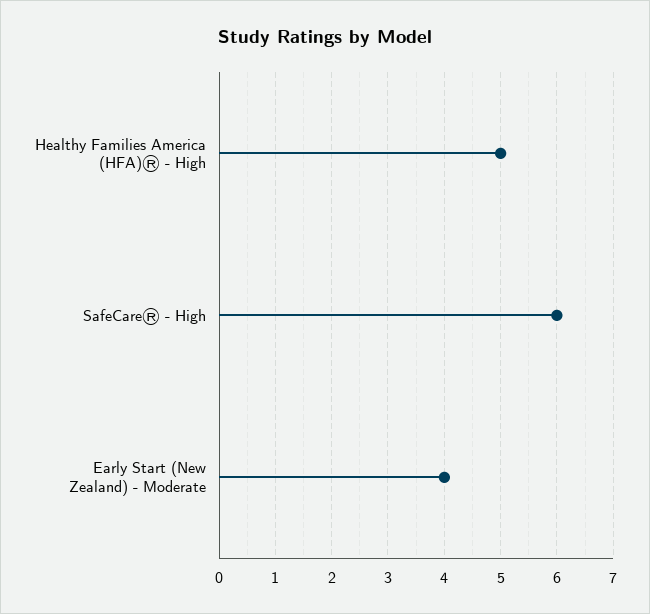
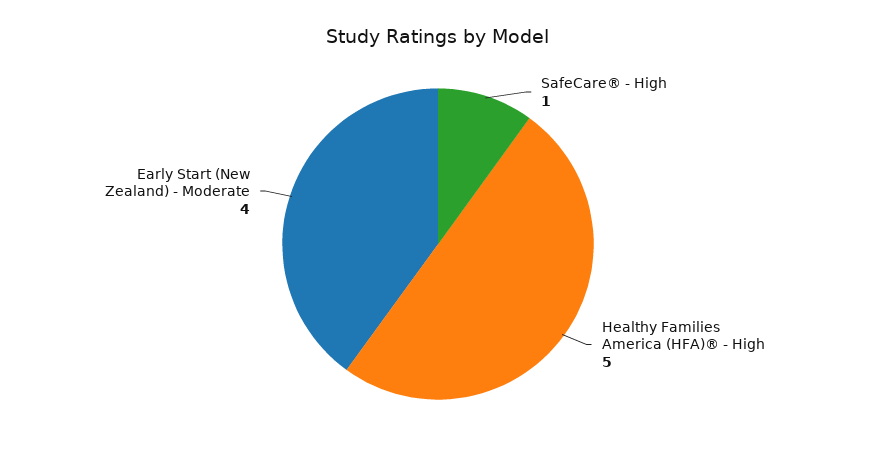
  {
    "Healthy Families America (HFA)® - High": 5,
-   "SafeCare® - High": 6,
+   "SafeCare® - High": 1,
    "Early Start (New Zealand) - Moderate": 4
  }

